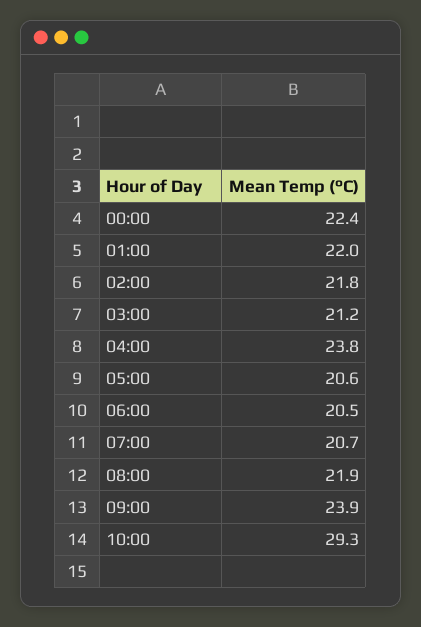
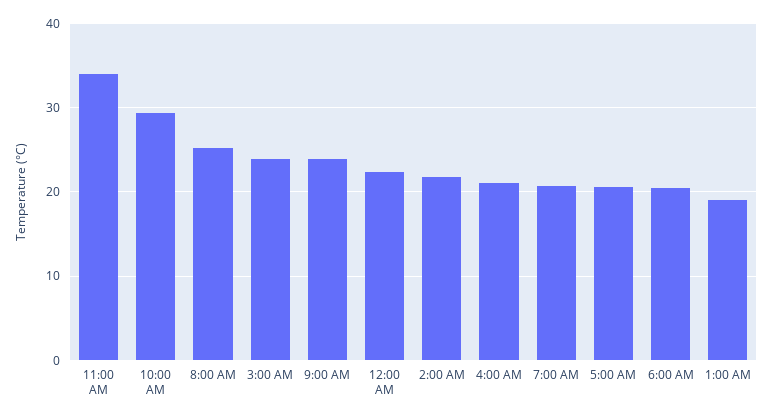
  {
    "00:00": 22.4,
-   "01:00": 22,
+   "01:00": 19,
    "02:00": 21.8,
-   "03:00": 21.2,
+   "03:00": 24,
-   "04:00": 23.8,
+   "04:00": 21,
    "05:00": 20.6,
    "06:00": 20.5,
    "07:00": 20.7,
-   "08:00": 21.9,
+   "08:00": 25,
    "09:00": 23.9,
-   "10:00": 29.3
+   "10:00": 29.3,
+   "11:00 AM": 34
  }

